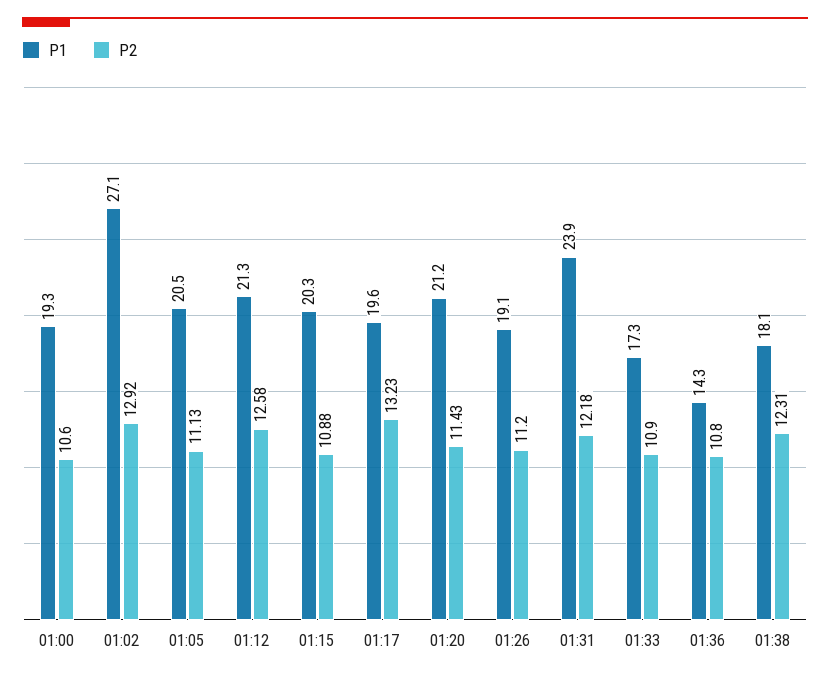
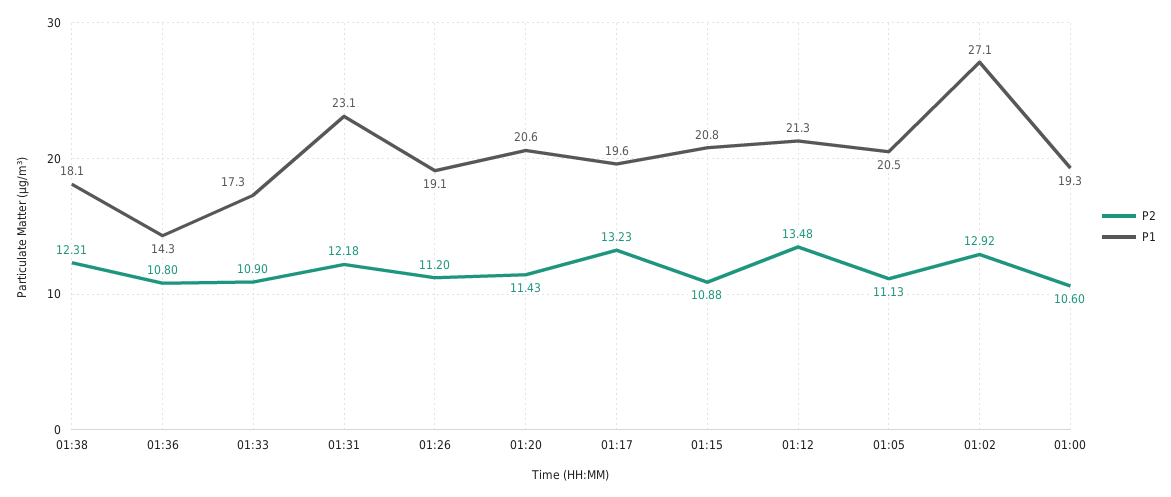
  {
    "P1": {
      "01:00": 19.3,
      "01:02": 27.1,
      "01:05": 20.5,
      "01:12": 21.3,
-     "01:15": 20.3,
+     "01:15": 20.8,
      "01:17": 19.6,
-     "01:20": 21.2,
+     "01:20": 20.6,
      "01:26": 19.1,
-     "01:31": 23.9,
+     "01:31": 23.1,
      "01:33": 17.3,
      "01:36": 14.3,
      "01:38": 18.1
    },
    "P2": {
      "01:00": 10.6,
      "01:02": 12.92,
      "01:05": 11.13,
-     "01:12": 12.58,
+     "01:12": 13.48,
      "01:15": 10.88,
      "01:17": 13.23,
      "01:20": 11.43,
      "01:26": 11.2,
      "01:31": 12.18,
      "01:33": 10.9,
      "01:36": 10.8,
      "01:38": 12.31
    }
  }

